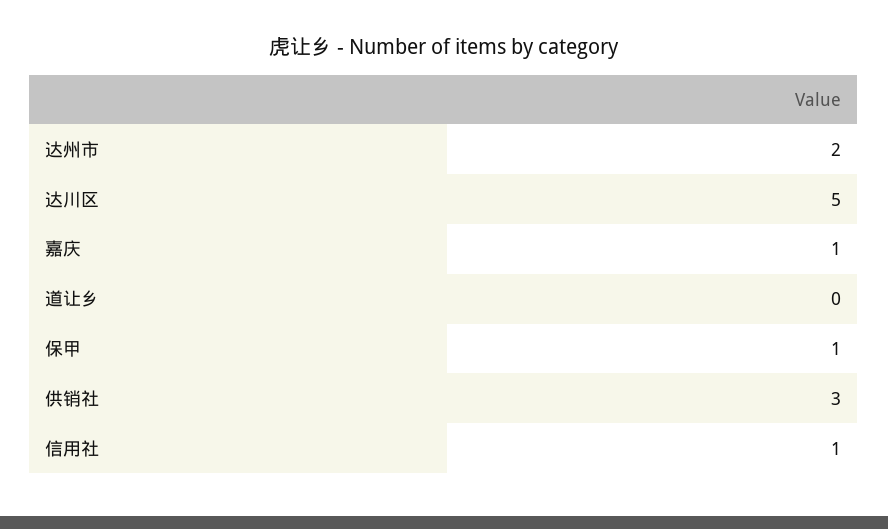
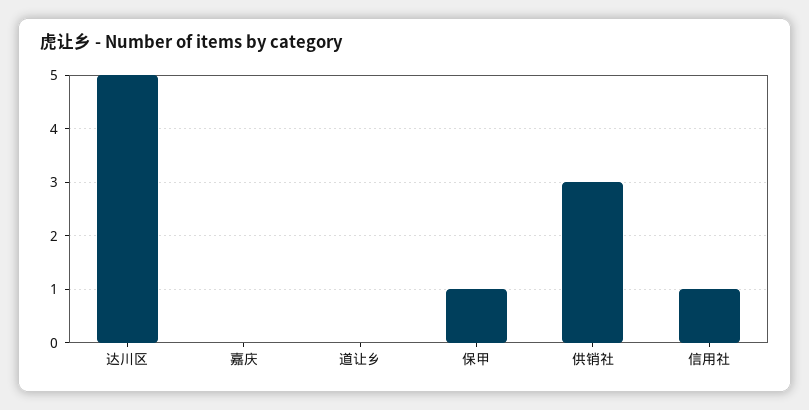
  {
-   "达州市": 2,
    "达川区": 5,
-   "嘉庆": 1,
+   "嘉庆": 0,
    "道让乡": 0,
    "保甲": 1,
    "供销社": 3,
    "信用社": 1
  }

